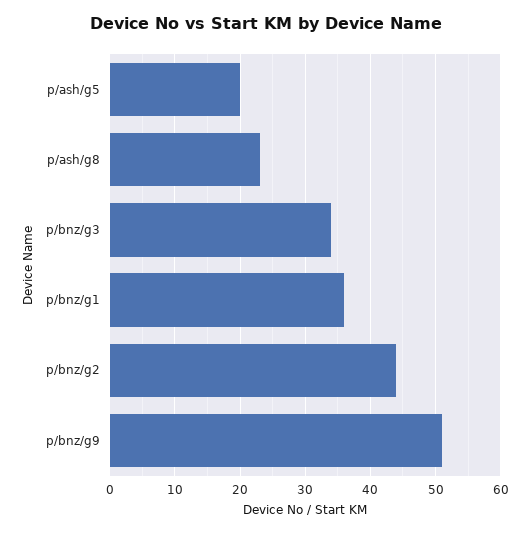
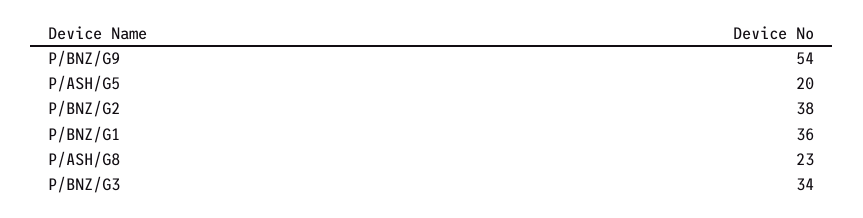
  {
    "p/ash/g5": 20,
    "p/ash/g8": 23,
    "p/bnz/g3": 34,
    "p/bnz/g1": 36,
-   "p/bnz/g2": 44,
+   "p/bnz/g2": 38,
-   "p/bnz/g9": 51
+   "p/bnz/g9": 54
  }

